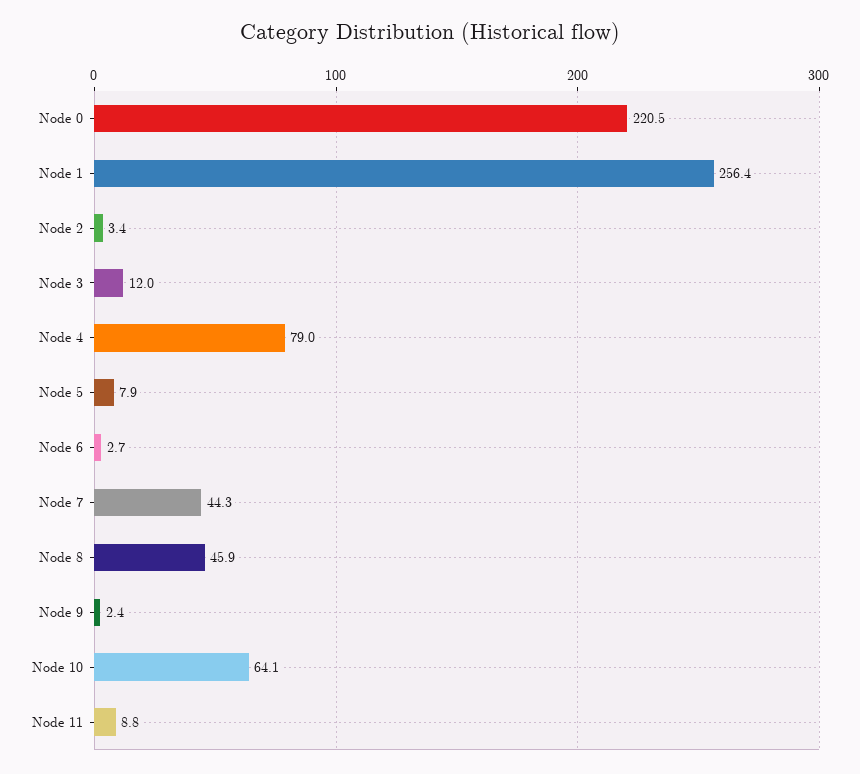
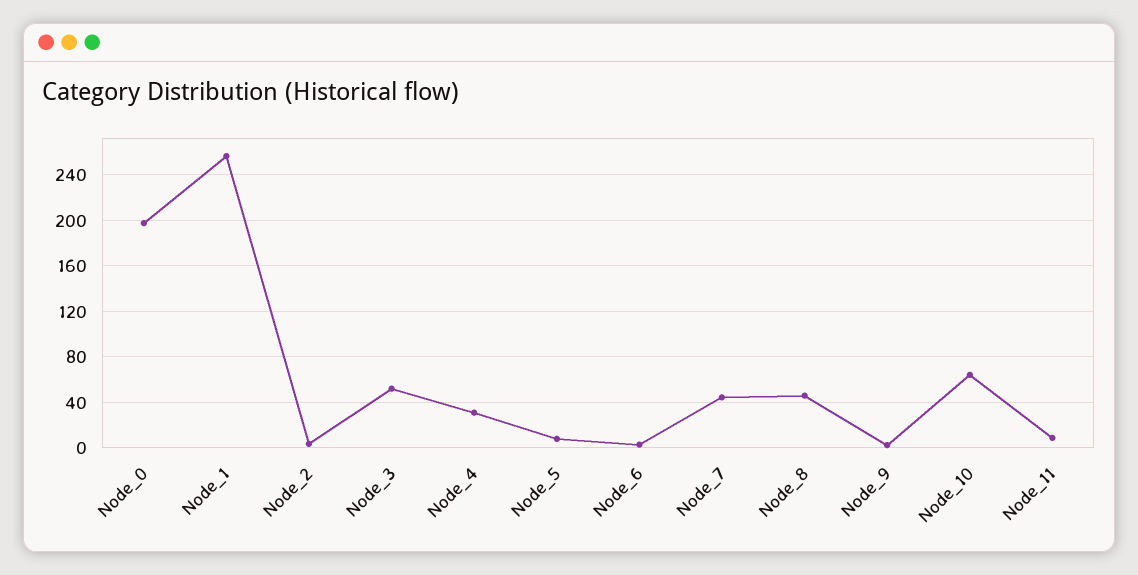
  {
-   "Node 0": 220.5,
+   "Node 0": 200,
    "Node 1": 256.4,
    "Node 2": 3.4,
-   "Node 3": 12,
+   "Node 3": 50,
-   "Node 4": 79,
+   "Node 4": 30,
    "Node 5": 7.9,
    "Node 6": 2.7,
    "Node 7": 44.3,
    "Node 8": 45.9,
    "Node 9": 2.4,
    "Node 10": 64.1,
    "Node 11": 8.8
  }

